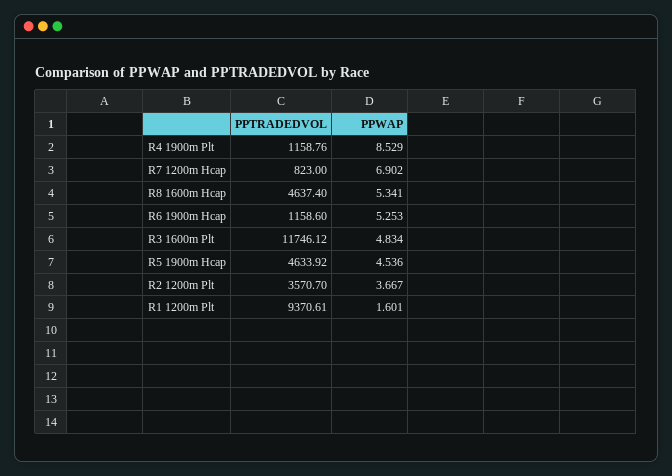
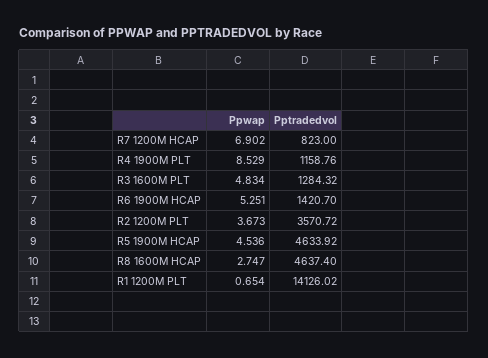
  {
    "PPTRADEDVOL": {
      "R4 1900m Plt": 1158.76,
      "R7 1200m Hcap": 823,
      "R8 1600m Hcap": 4637.4,
-     "R6 1900m Hcap": 1158.6,
+     "R6 1900m Hcap": 1420.7,
-     "R3 1600m Plt": 11746.12,
+     "R3 1600m Plt": 1284.32,
      "R5 1900m Hcap": 4633.92,
-     "R2 1200m Plt": 3570.7,
+     "R2 1200m Plt": 3570.72,
-     "R1 1200m Plt": 9370.61
+     "R1 1200m Plt": 14126.02
    },
    "PPWAP": {
      "R4 1900m Plt": 8.529,
      "R7 1200m Hcap": 6.902,
-     "R8 1600m Hcap": 5.341,
+     "R8 1600m Hcap": 2.747,
-     "R6 1900m Hcap": 5.253,
+     "R6 1900m Hcap": 5.251,
      "R3 1600m Plt": 4.834,
      "R5 1900m Hcap": 4.536,
-     "R2 1200m Plt": 3.667,
+     "R2 1200m Plt": 3.673,
-     "R1 1200m Plt": 1.601
+     "R1 1200m Plt": 0.654
    }
  }

